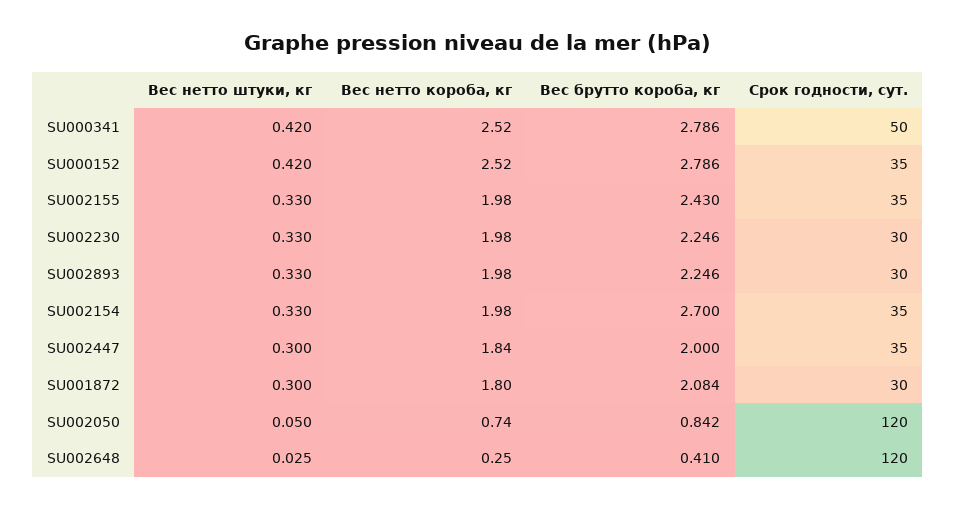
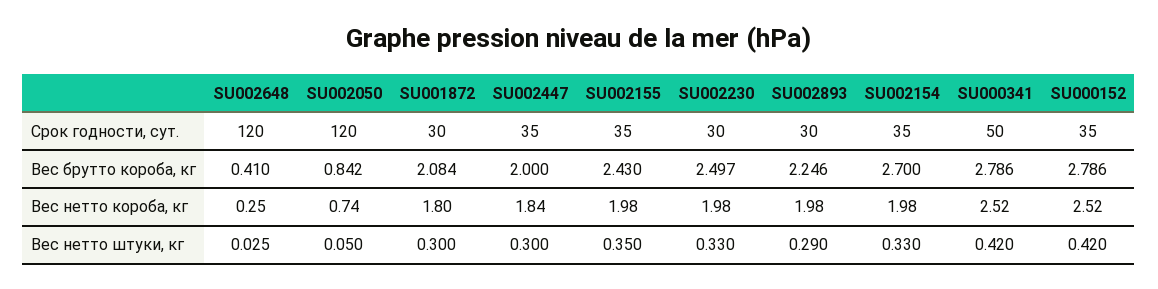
  {
    "Вес нетто штуки, кг": {
      "SU000341": 0.42,
      "SU000152": 0.42,
-     "SU002155": 0.33,
+     "SU002155": 0.35,
      "SU002230": 0.33,
-     "SU002893": 0.33,
+     "SU002893": 0.29,
      "SU002154": 0.33,
      "SU002447": 0.3,
      "SU001872": 0.3,
      "SU002050": 0.05,
      "SU002648": 0.025
    },
    "Вес нетто короба, кг": {
      "SU000341": 2.52,
      "SU000152": 2.52,
      "SU002155": 1.98,
      "SU002230": 1.98,
      "SU002893": 1.98,
      "SU002154": 1.98,
      "SU002447": 1.84,
      "SU001872": 1.8,
      "SU002050": 0.74,
      "SU002648": 0.25
    },
    "Вес брутто короба, кг": {
      "SU000341": 2.786,
      "SU000152": 2.786,
      "SU002155": 2.43,
-     "SU002230": 2.246,
+     "SU002230": 2.497,
      "SU002893": 2.246,
      "SU002154": 2.7,
      "SU002447": 2,
      "SU001872": 2.084,
      "SU002050": 0.842,
      "SU002648": 0.41
    },
    "Срок годности, сут.": {
      "SU000341": 50,
      "SU000152": 35,
      "SU002155": 35,
      "SU002230": 30,
      "SU002893": 30,
      "SU002154": 35,
      "SU002447": 35,
      "SU001872": 30,
      "SU002050": 120,
      "SU002648": 120
    }
  }

